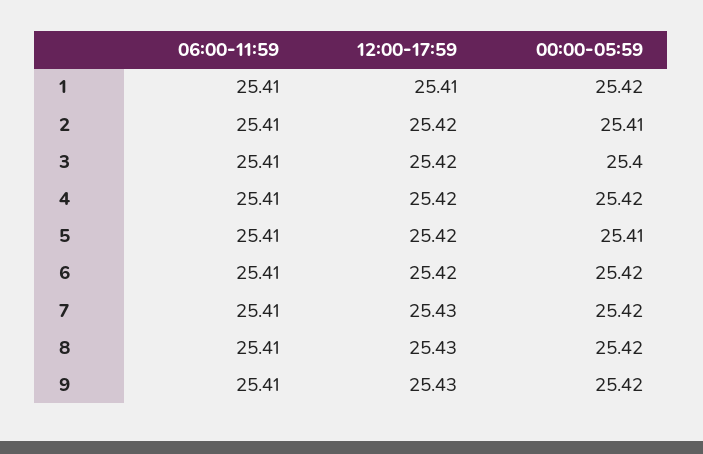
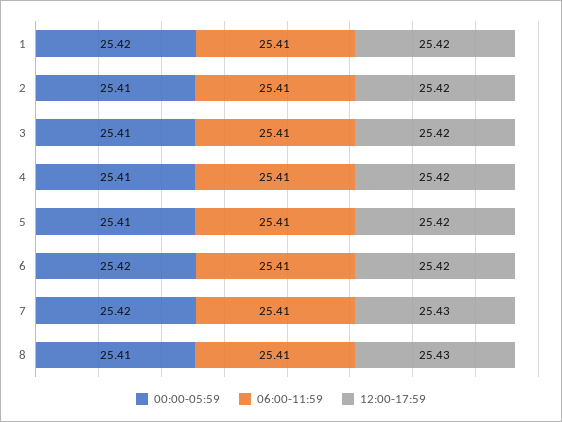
  {
    "06:00-11:59": {
      "1": 25.41,
      "2": 25.41,
      "3": 25.41,
      "4": 25.41,
      "5": 25.41,
      "6": 25.41,
      "7": 25.41,
-     "8": 25.41,
+     "8": 25.41
-     "9": 25.41
    },
    "12:00-17:59": {
-     "1": 25.41,
+     "1": 25.42,
      "2": 25.42,
      "3": 25.42,
      "4": 25.42,
      "5": 25.42,
      "6": 25.42,
      "7": 25.43,
-     "8": 25.43,
+     "8": 25.43
-     "9": 25.43
    },
    "00:00-05:59": {
      "1": 25.42,
      "2": 25.41,
-     "3": 25.4,
+     "3": 25.41,
-     "4": 25.42,
+     "4": 25.41,
      "5": 25.41,
      "6": 25.42,
      "7": 25.42,
-     "8": 25.42,
+     "8": 25.41
-     "9": 25.42
    }
  }

